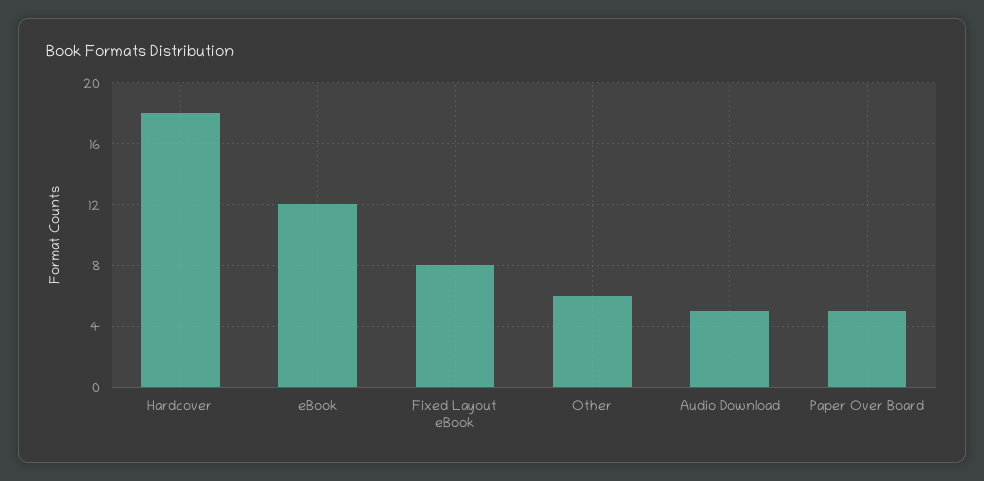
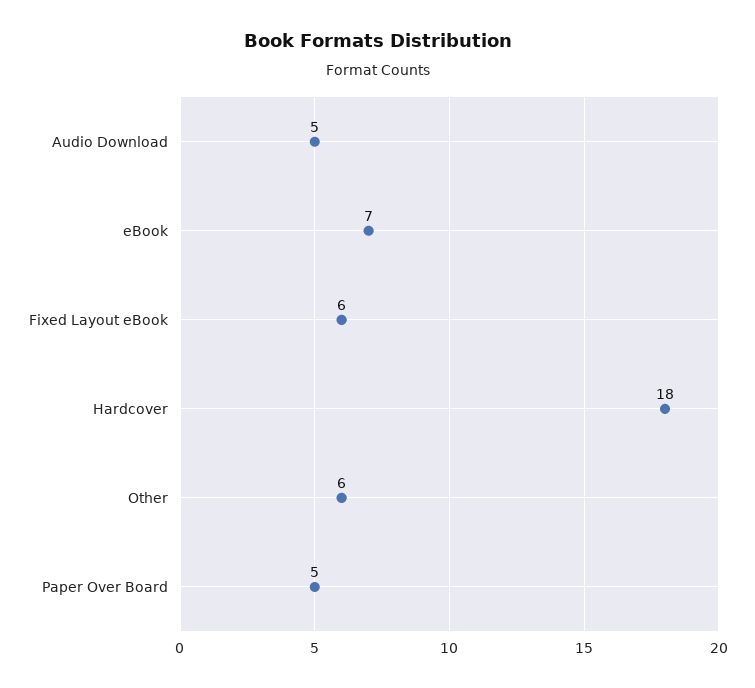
  {
    "Hardcover": 18,
-   "eBook": 12,
+   "eBook": 7,
-   "Fixed Layout eBook": 8,
+   "Fixed Layout eBook": 6,
    "Other": 6,
    "Audio Download": 5,
    "Paper Over Board": 5
  }

